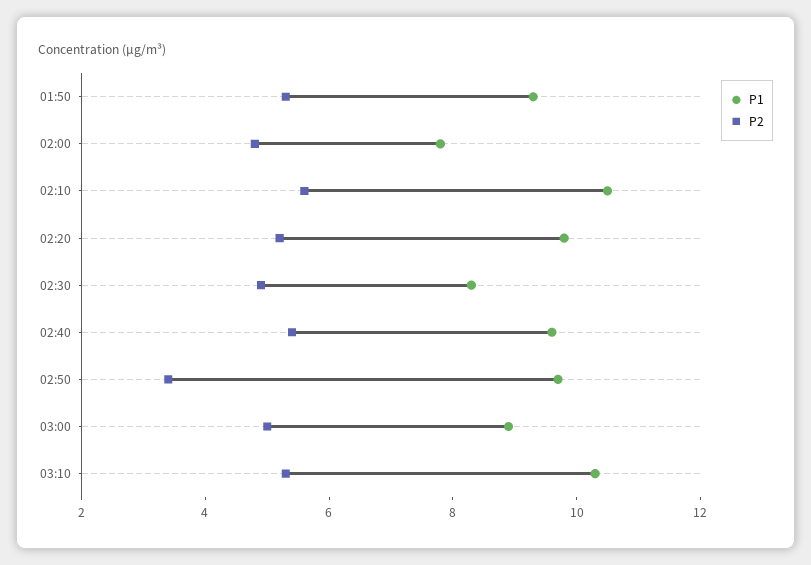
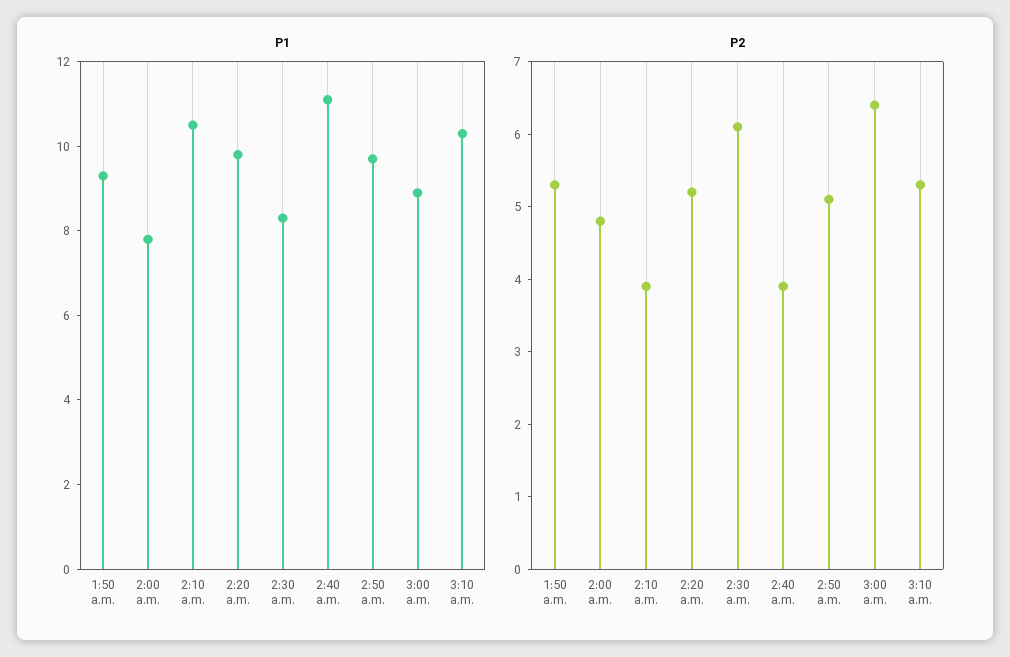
  {
    "P1": {
      "01:50": 9.5,
      "02:00": 8,
      "02:10": 10.5,
      "02:20": 10,
      "02:30": 8.5,
-     "02:40": 9.5,
+     "02:40": 11,
      "02:50": 9.5,
      "03:00": 9,
      "03:10": 10.5
    },
    "P2": {
      "01:50": 5.5,
      "02:00": 5,
-     "02:10": 5.5,
+     "02:10": 4,
      "02:20": 5,
-     "02:30": 5,
+     "02:30": 6,
-     "02:40": 5.5,
+     "02:40": 4,
-     "02:50": 3.5,
+     "02:50": 5,
-     "03:00": 5,
+     "03:00": 6.5,
      "03:10": 5.5
    }
  }

